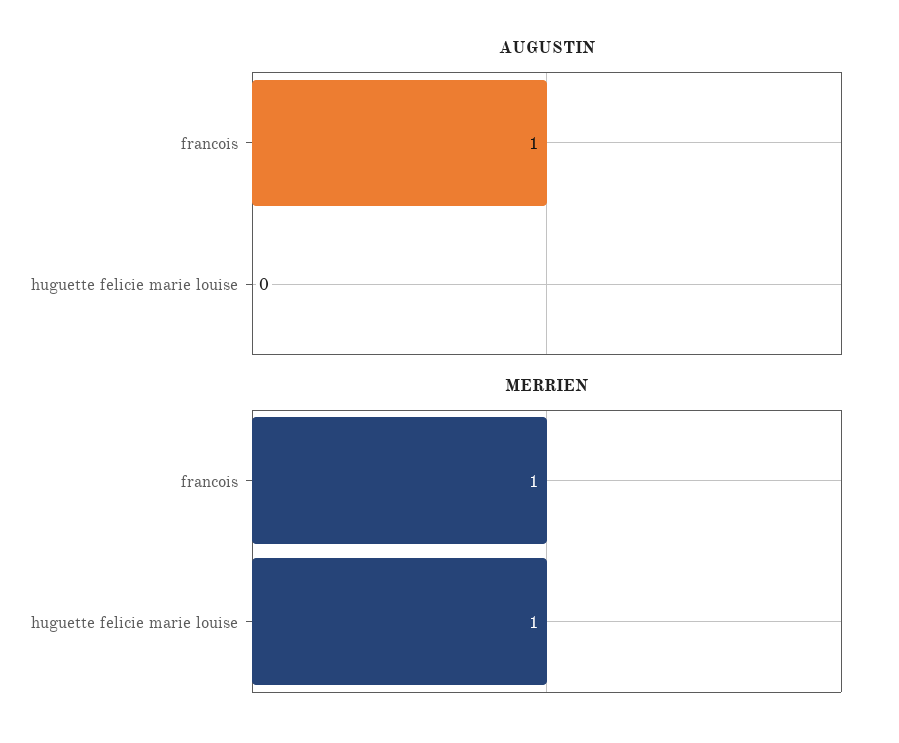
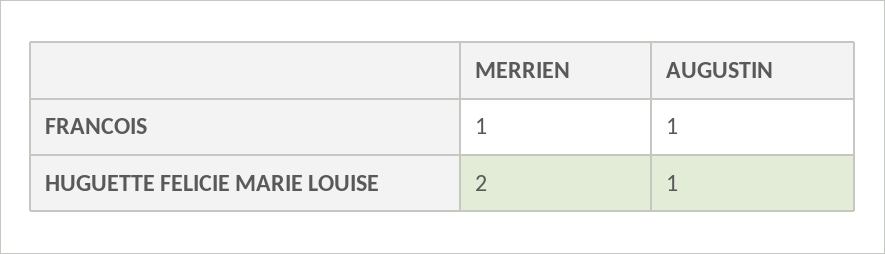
  {
    "AUGUSTIN": {
      "francois": 1,
-     "huguette felicie marie louise": 0
+     "huguette felicie marie louise": 1
    },
    "MERRIEN": {
      "francois": 1,
-     "huguette felicie marie louise": 1
+     "huguette felicie marie louise": 2
    }
  }

